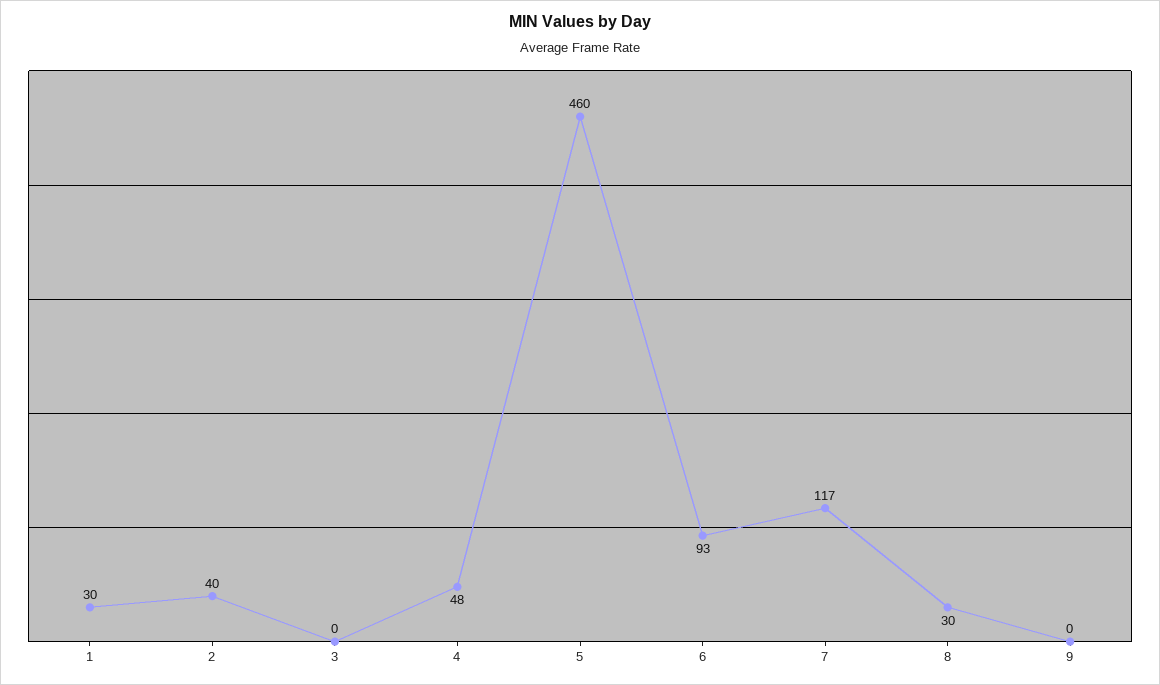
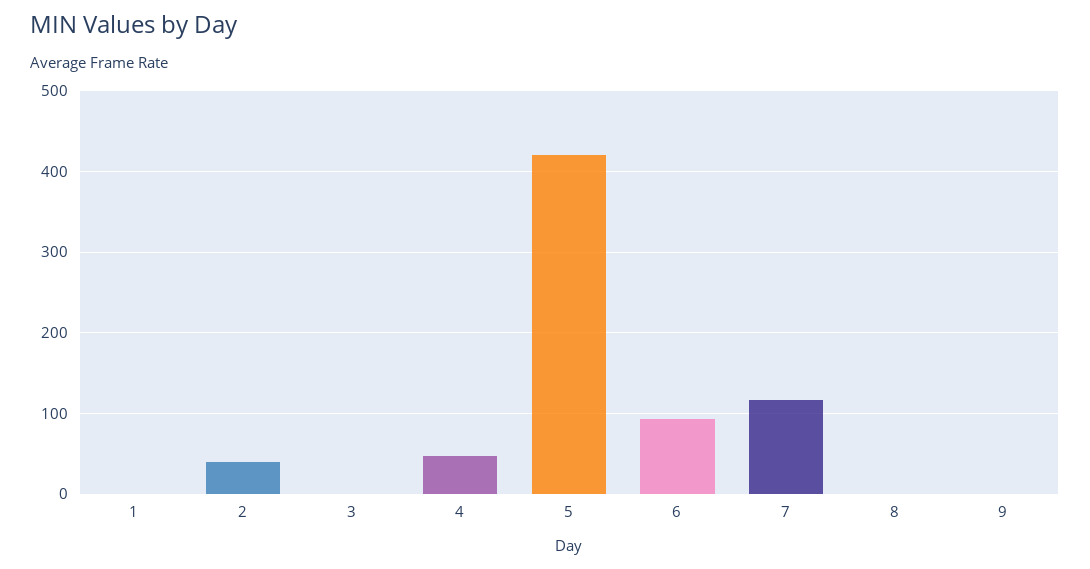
  {
-   "1": 30,
+   "1": 0,
    "2": 40,
    "3": 0,
    "4": 48,
-   "5": 460,
+   "5": 420,
    "6": 93,
    "7": 117,
-   "8": 30,
+   "8": 0,
    "9": 0
  }

